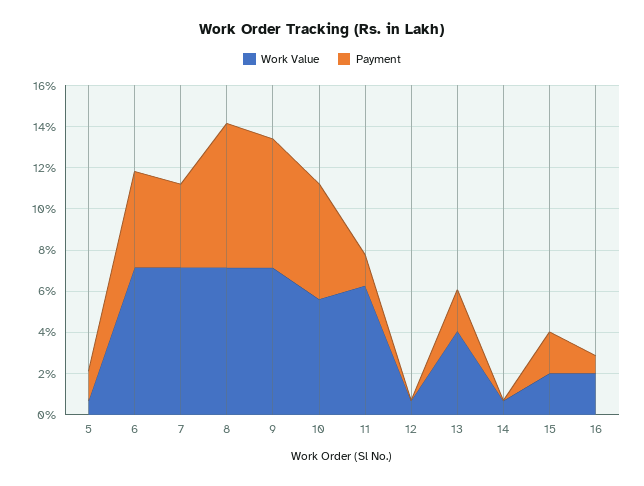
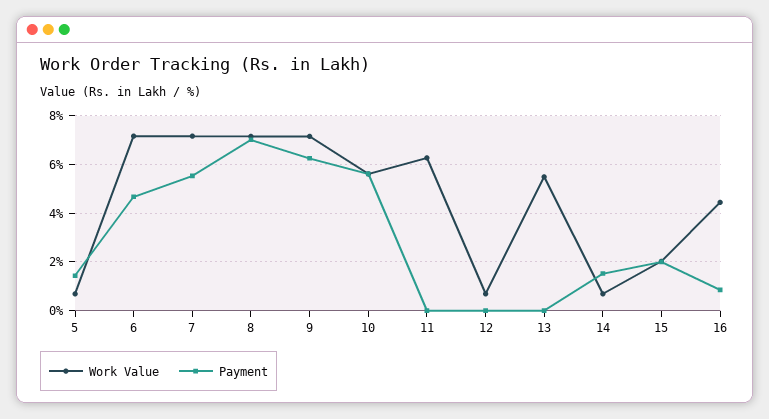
  {
    "Work Value": {
      "5": 0.75,
      "6": 7.25,
      "7": 7.25,
      "8": 7.25,
      "9": 7.25,
      "10": 5.5,
      "11": 6.25,
      "12": 0.75,
-     "13": 4,
+     "13": 5.5,
      "14": 0.75,
      "15": 2,
-     "16": 2
+     "16": 4.5
    },
    "Payment": {
      "5": 1.5,
      "6": 4.75,
-     "7": 4,
+     "7": 5.5,
      "8": 7,
      "9": 6.25,
      "10": 5.5,
-     "11": 1.5,
+     "11": 0,
      "12": 0,
-     "13": 2,
+     "13": 0,
-     "14": 0,
+     "14": 1.5,
      "15": 2,
      "16": 0.75
    }
  }

